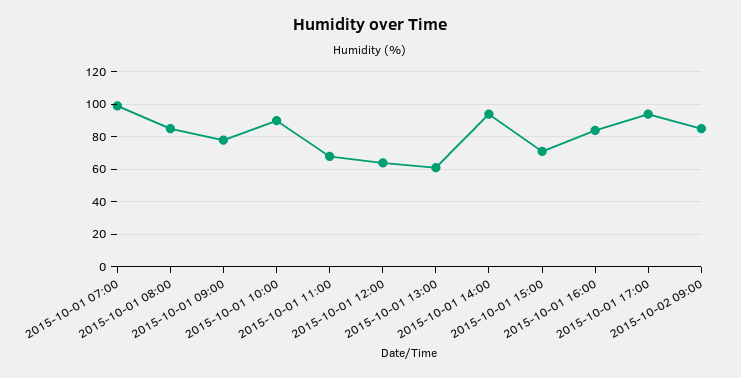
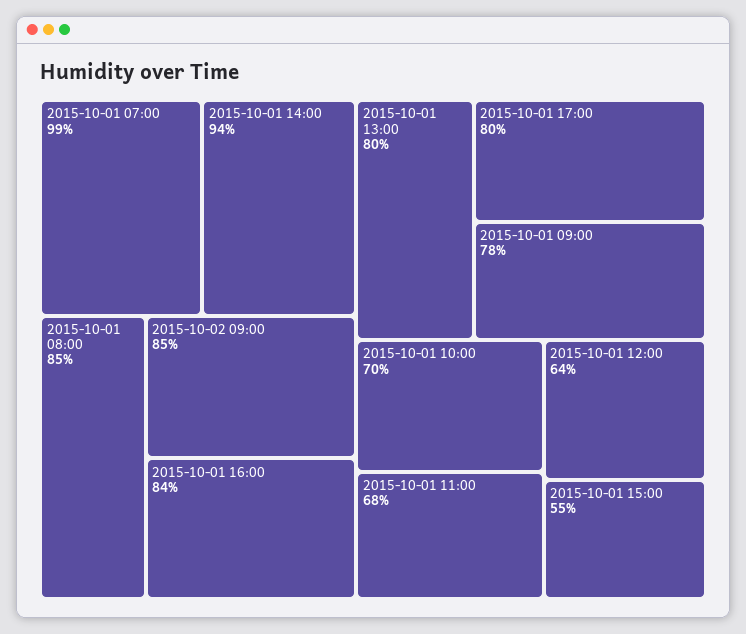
  {
    "2015-10-01 07:00": 99,
    "2015-10-01 08:00": 85,
    "2015-10-01 09:00": 78,
-   "2015-10-01 10:00": 90,
+   "2015-10-01 10:00": 70,
    "2015-10-01 11:00": 68,
    "2015-10-01 12:00": 64,
-   "2015-10-01 13:00": 60,
+   "2015-10-01 13:00": 80,
    "2015-10-01 14:00": 94,
-   "2015-10-01 15:00": 70,
+   "2015-10-01 15:00": 55,
    "2015-10-01 16:00": 84,
-   "2015-10-01 17:00": 95,
+   "2015-10-01 17:00": 80,
    "2015-10-02 09:00": 85
  }

